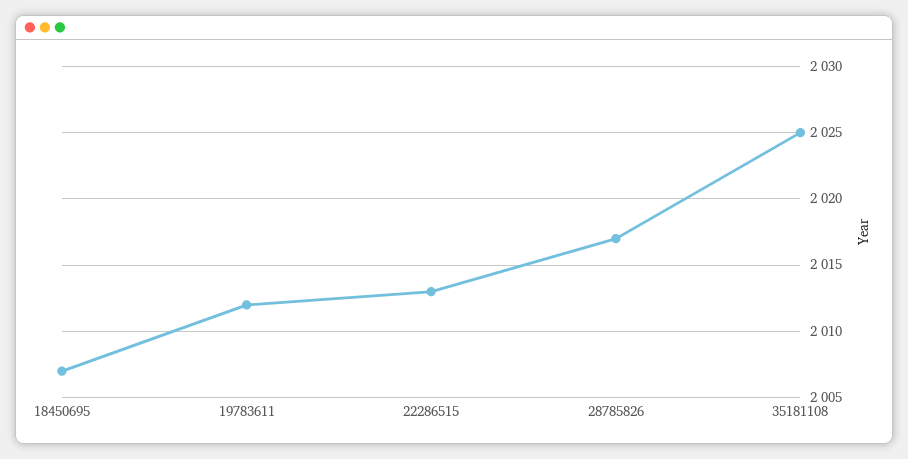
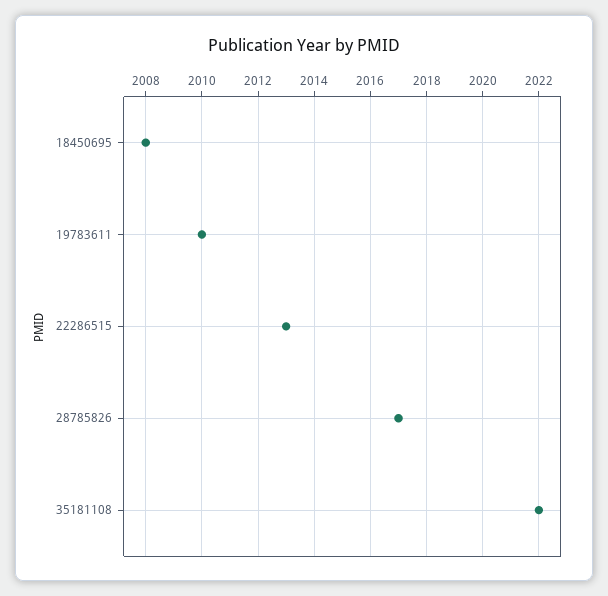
  {
-   "18450695": 2007,
+   "18450695": 2008,
-   "19783611": 2012,
+   "19783611": 2010,
    "22286515": 2013,
    "28785826": 2017,
-   "35181108": 2025
+   "35181108": 2022
  }

